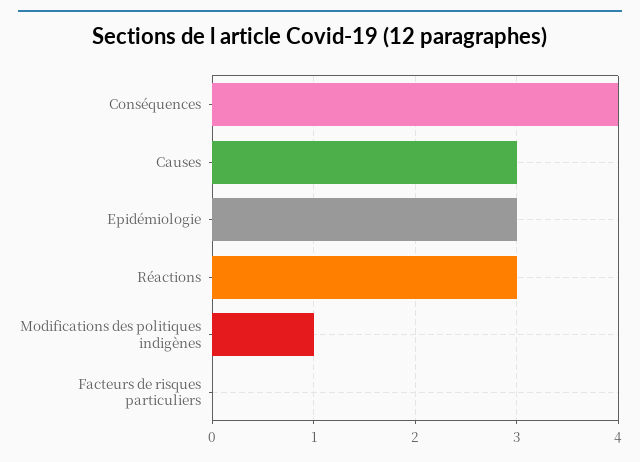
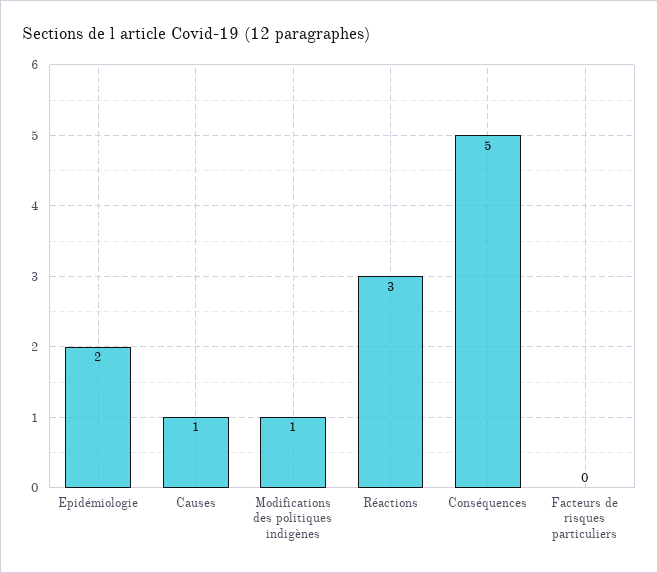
  {
-   "Conséquences": 4,
+   "Conséquences": 5,
-   "Causes": 3,
+   "Causes": 1,
-   "Epidémiologie": 3,
+   "Epidémiologie": 2,
    "Réactions": 3,
    "Modifications des politiques indigènes": 1,
    "Facteurs de risques particuliers": 0
  }

